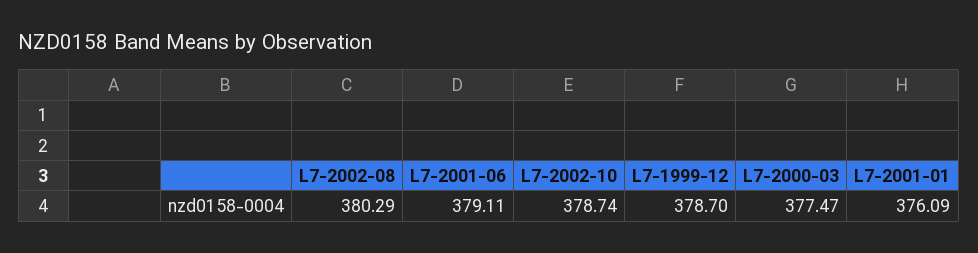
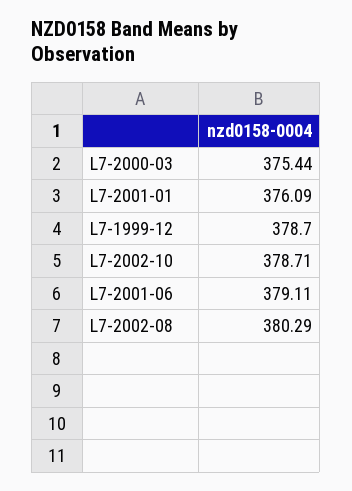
  {
    "L7-2002-08": 380.29,
    "L7-2001-06": 379.11,
-   "L7-2002-10": 378.74,
+   "L7-2002-10": 378.71,
    "L7-1999-12": 378.7,
-   "L7-2000-03": 377.47,
+   "L7-2000-03": 375.44,
    "L7-2001-01": 376.09
  }

